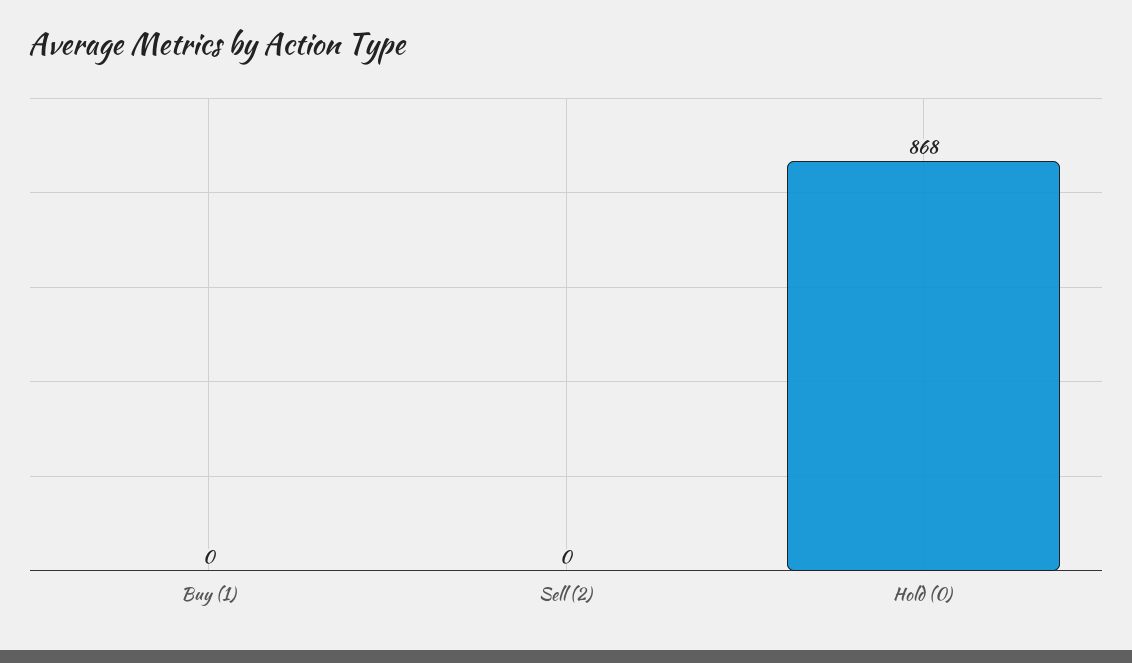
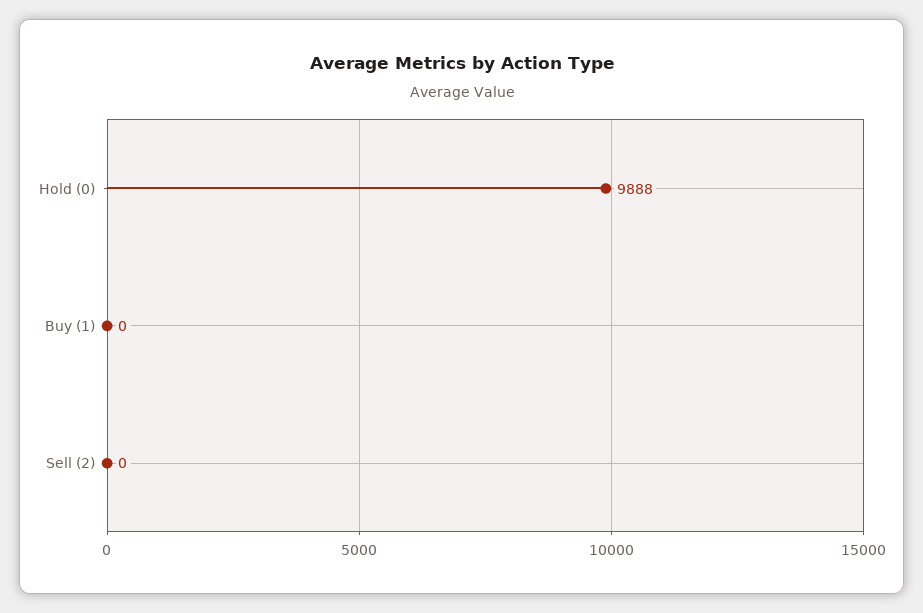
  {
    "Buy (1)": 0,
    "Sell (2)": 0,
-   "Hold (0)": 868
+   "Hold (0)": 9888
  }

